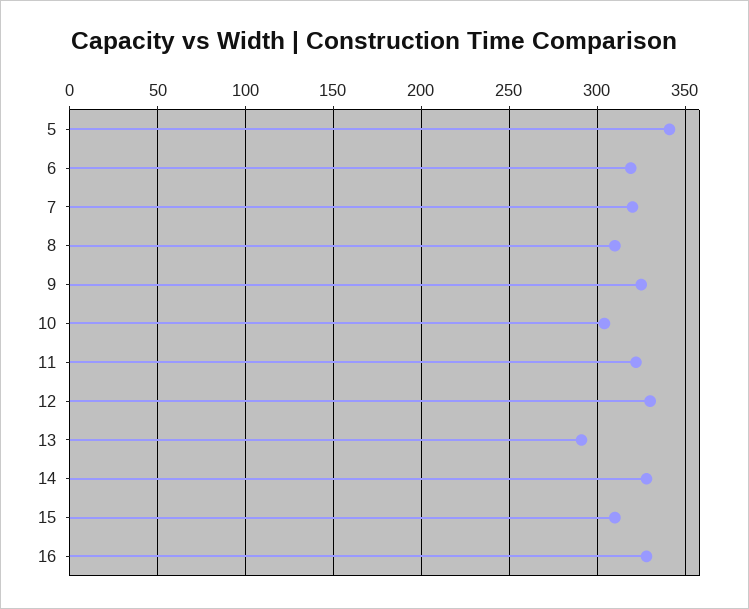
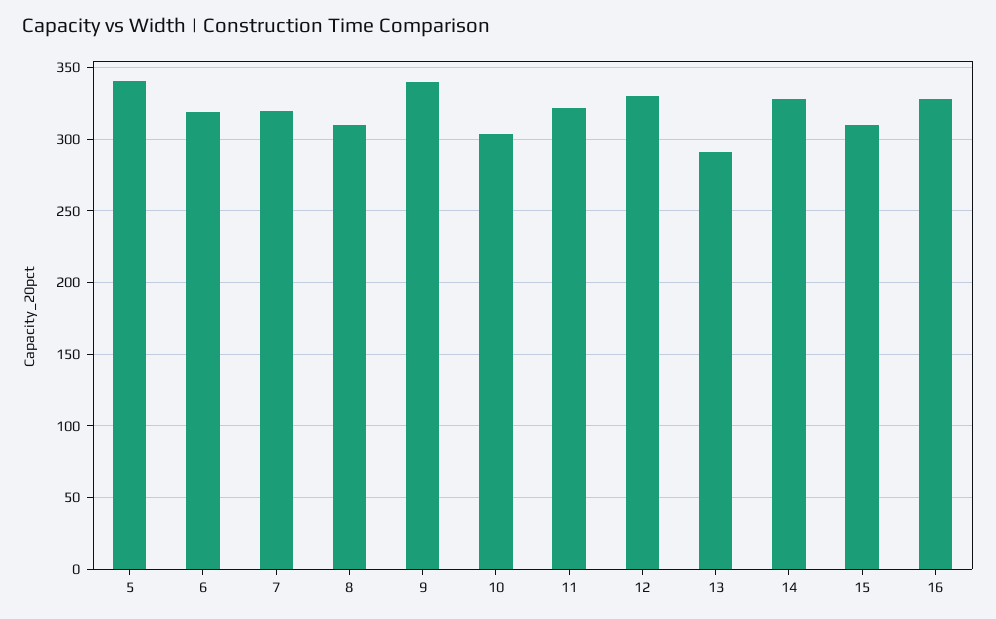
  {
    "5": 340,
    "6": 320,
    "7": 320,
    "8": 310,
-   "9": 325,
+   "9": 340,
    "10": 305,
    "11": 320,
    "12": 330,
    "13": 290,
    "14": 330,
    "15": 310,
    "16": 330
  }

